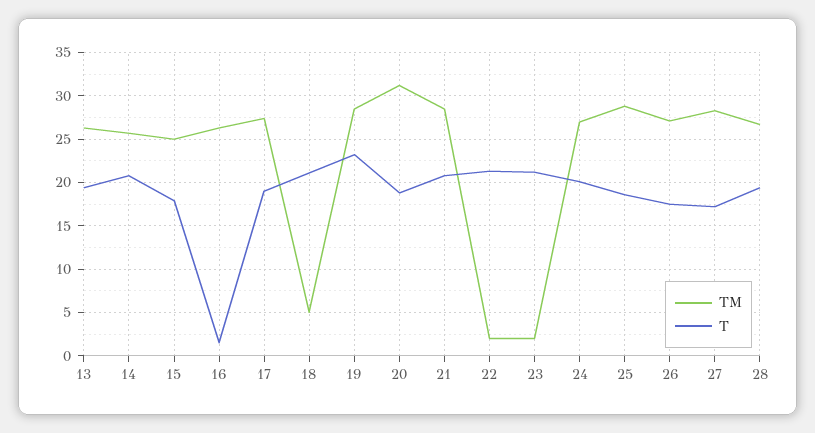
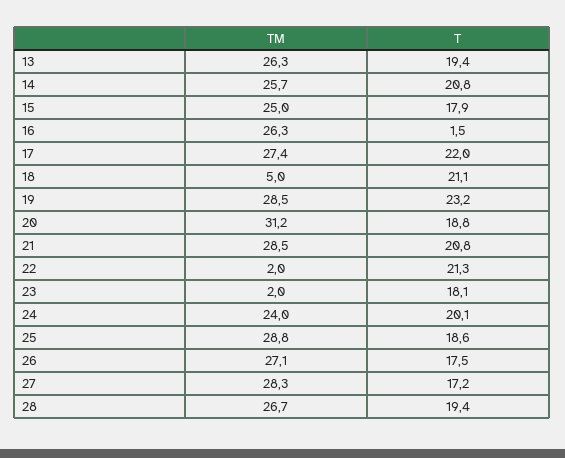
  {
    "TM": {
      "13": 26.3,
      "14": 25.7,
      "15": 25,
      "16": 26.3,
      "17": 27.4,
      "18": 5,
      "19": 28.5,
      "20": 31.2,
      "21": 28.5,
      "22": 2,
      "23": 2,
-     "24": 27,
+     "24": 24,
      "25": 28.8,
      "26": 27.1,
      "27": 28.3,
      "28": 26.7
    },
    "T": {
      "13": 19.4,
      "14": 20.8,
      "15": 17.9,
      "16": 1.5,
-     "17": 19,
+     "17": 22,
      "18": 21.1,
      "19": 23.2,
      "20": 18.8,
      "21": 20.8,
      "22": 21.3,
-     "23": 21,
+     "23": 18.1,
      "24": 20.1,
      "25": 18.6,
      "26": 17.5,
      "27": 17.2,
      "28": 19.4
    }
  }

